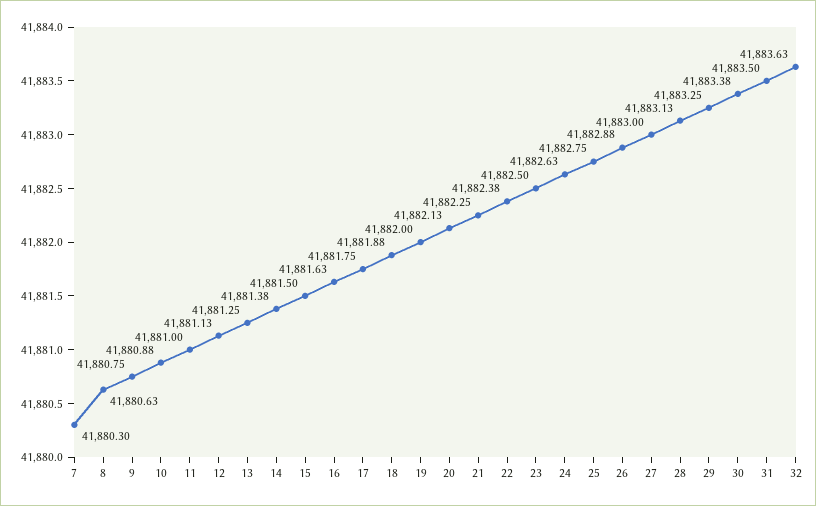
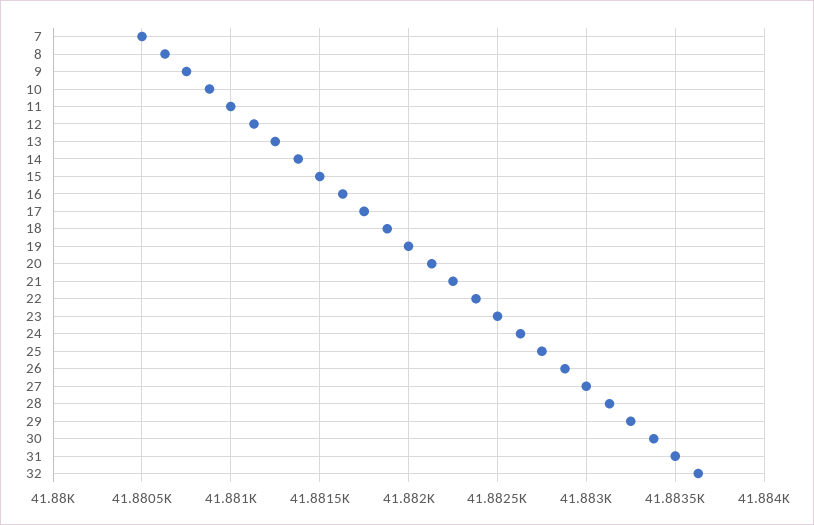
  {
-   "7": 41880.3,
+   "7": 41880.5,
    "8": 41880.63,
    "9": 41880.75,
    "10": 41880.88,
    "11": 41881,
    "12": 41881.13,
    "13": 41881.25,
    "14": 41881.38,
    "15": 41881.5,
    "16": 41881.63,
    "17": 41881.75,
    "18": 41881.88,
    "19": 41882,
    "20": 41882.13,
    "21": 41882.25,
    "22": 41882.38,
    "23": 41882.5,
    "24": 41882.63,
    "25": 41882.75,
    "26": 41882.88,
    "27": 41883,
    "28": 41883.13,
    "29": 41883.25,
    "30": 41883.38,
    "31": 41883.5,
    "32": 41883.63
  }

